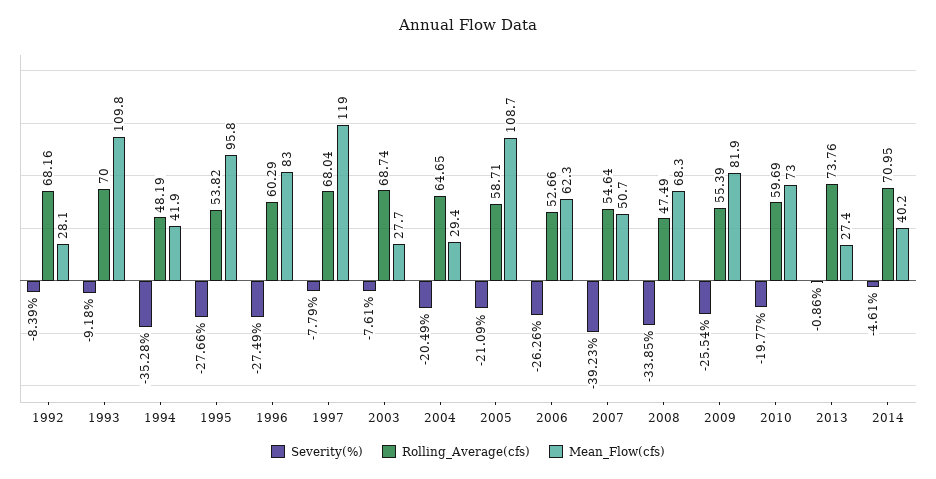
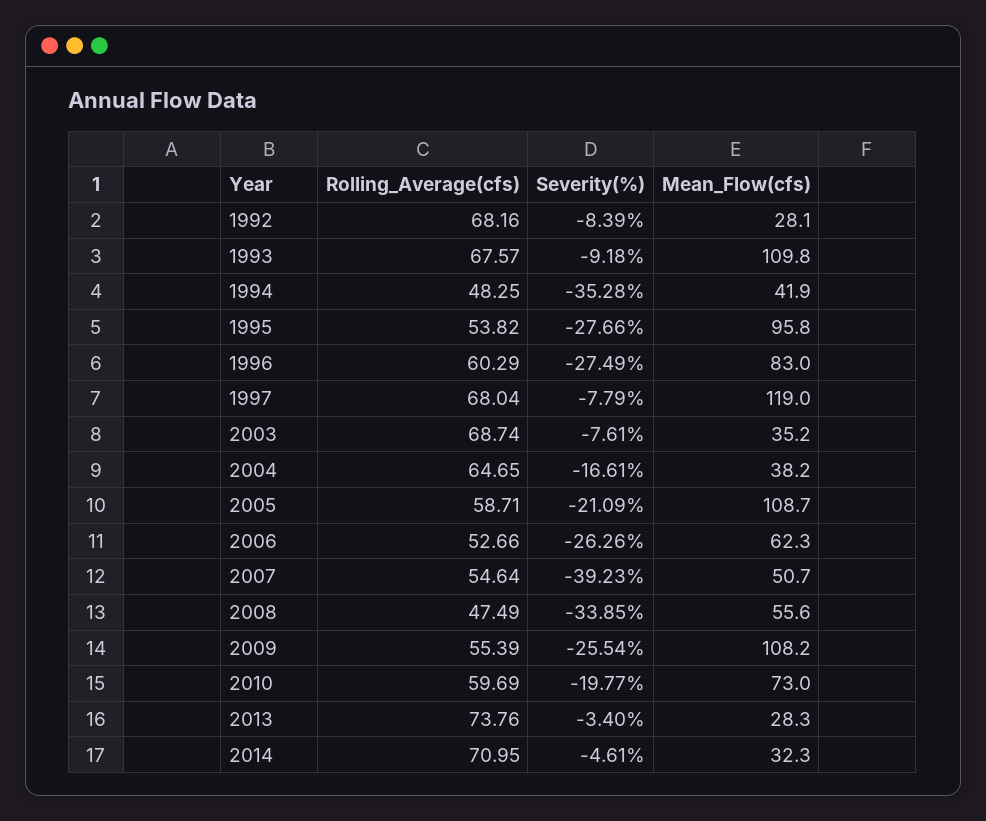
  {
    "Severity(%)": {
      "1992": -8.39,
      "1993": -9.18,
      "1994": -35.28,
      "1995": -27.66,
      "1996": -27.49,
      "1997": -7.79,
      "2003": -7.61,
-     "2004": -20.49,
+     "2004": -16.61,
      "2005": -21.09,
      "2006": -26.26,
      "2007": -39.23,
      "2008": -33.85,
      "2009": -25.54,
      "2010": -19.77,
-     "2013": -0.86,
+     "2013": -3.4,
      "2014": -4.61
    },
    "Rolling_Average(cfs)": {
      "1992": 68.16,
-     "1993": 70,
+     "1993": 67.57,
-     "1994": 48.19,
+     "1994": 48.25,
      "1995": 53.82,
      "1996": 60.29,
      "1997": 68.04,
      "2003": 68.74,
      "2004": 64.65,
      "2005": 58.71,
      "2006": 52.66,
      "2007": 54.64,
      "2008": 47.49,
      "2009": 55.39,
      "2010": 59.69,
      "2013": 73.76,
      "2014": 70.95
    },
    "Mean_Flow(cfs)": {
      "1992": 28.1,
      "1993": 109.8,
      "1994": 41.9,
      "1995": 95.8,
      "1996": 83,
      "1997": 119,
-     "2003": 27.7,
+     "2003": 35.2,
-     "2004": 29.4,
+     "2004": 38.2,
      "2005": 108.7,
      "2006": 62.3,
      "2007": 50.7,
-     "2008": 68.3,
+     "2008": 55.6,
-     "2009": 81.9,
+     "2009": 108.2,
      "2010": 73,
-     "2013": 27.4,
+     "2013": 28.3,
-     "2014": 40.2
+     "2014": 32.3
    }
  }

